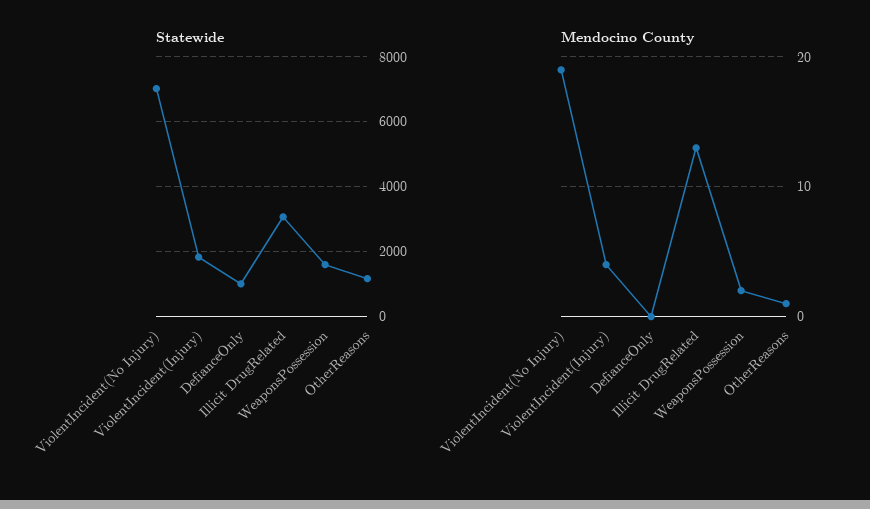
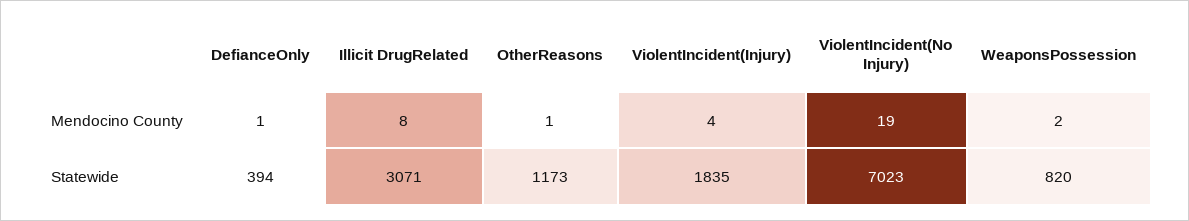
  {
    "Statewide": {
      "ViolentIncident(No Injury)": 7023,
      "ViolentIncident(Injury)": 1835,
-     "DefianceOnly": 1000,
+     "DefianceOnly": 394,
      "Illicit DrugRelated": 3071,
-     "WeaponsPossession": 1600,
+     "WeaponsPossession": 820,
      "OtherReasons": 1173
    },
    "Mendocino County": {
      "ViolentIncident(No Injury)": 19,
      "ViolentIncident(Injury)": 4,
-     "DefianceOnly": 0,
+     "DefianceOnly": 1,
-     "Illicit DrugRelated": 13,
+     "Illicit DrugRelated": 8,
      "WeaponsPossession": 2,
      "OtherReasons": 1
    }
  }

